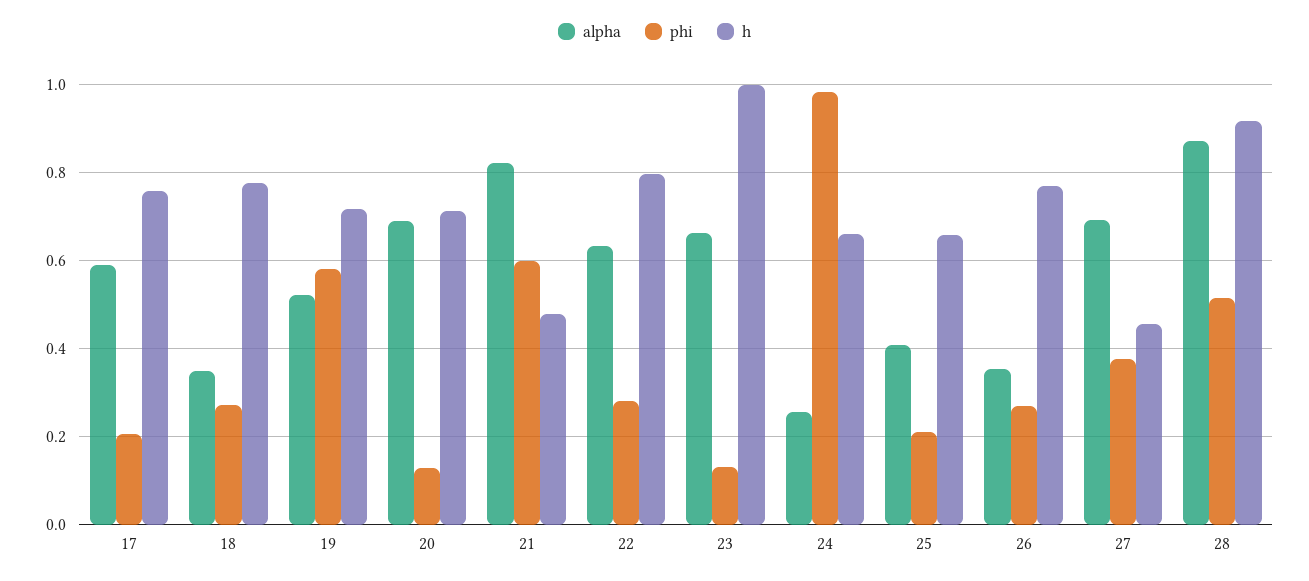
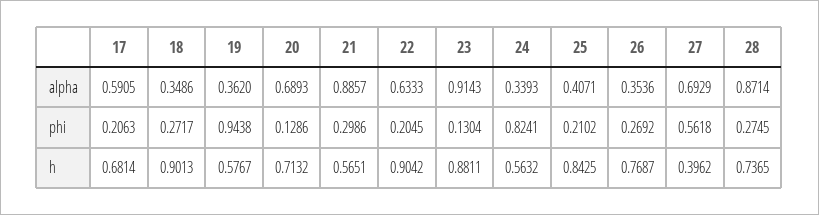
  {
    "alpha": {
      "17": 0.5905,
      "18": 0.3486,
-     "19": 0.52,
+     "19": 0.362,
      "20": 0.6893,
-     "21": 0.82,
+     "21": 0.8857,
      "22": 0.6333,
-     "23": 0.66,
+     "23": 0.9143,
-     "24": 0.26,
+     "24": 0.3393,
      "25": 0.4071,
      "26": 0.3536,
      "27": 0.6929,
      "28": 0.8714
    },
    "phi": {
      "17": 0.2063,
      "18": 0.2717,
-     "19": 0.58,
+     "19": 0.9438,
      "20": 0.1286,
-     "21": 0.6,
+     "21": 0.2986,
-     "22": 0.28,
+     "22": 0.2045,
      "23": 0.1304,
-     "24": 0.98,
+     "24": 0.8241,
      "25": 0.2102,
      "26": 0.2692,
-     "27": 0.38,
+     "27": 0.5618,
-     "28": 0.52
+     "28": 0.2745
    },
    "h": {
-     "17": 0.76,
+     "17": 0.6814,
-     "18": 0.78,
+     "18": 0.9013,
-     "19": 0.72,
+     "19": 0.5767,
      "20": 0.7132,
-     "21": 0.48,
+     "21": 0.5651,
-     "22": 0.8,
+     "22": 0.9042,
-     "23": 1,
+     "23": 0.8811,
-     "24": 0.66,
+     "24": 0.5632,
-     "25": 0.66,
+     "25": 0.8425,
      "26": 0.7687,
-     "27": 0.46,
+     "27": 0.3962,
-     "28": 0.92
+     "28": 0.7365
    }
  }

